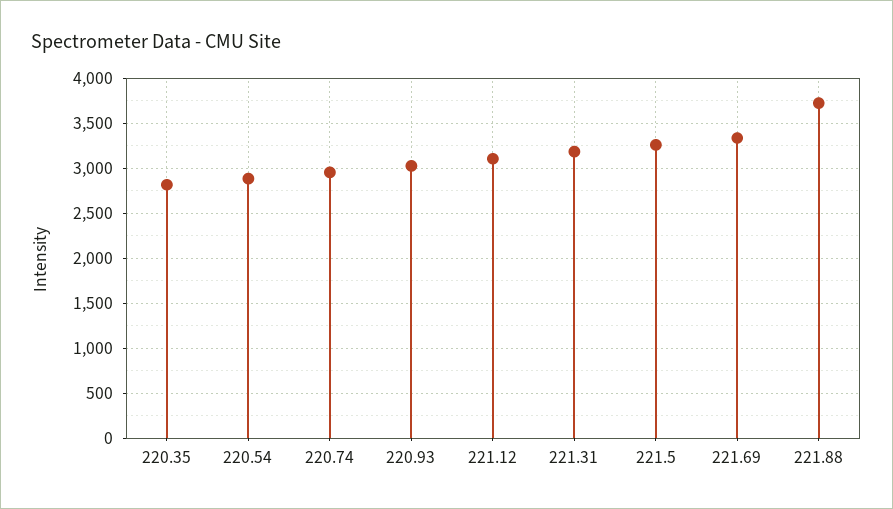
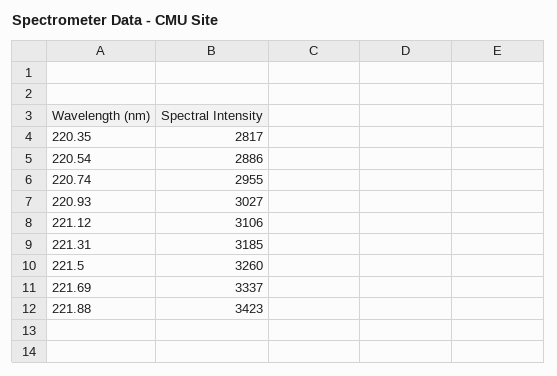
  {
    "220.35": 2817,
    "220.54": 2886,
    "220.74": 2955,
    "220.93": 3027,
    "221.12": 3106,
    "221.31": 3185,
    "221.5": 3260,
    "221.69": 3337,
-   "221.88": 3700
+   "221.88": 3423
  }

